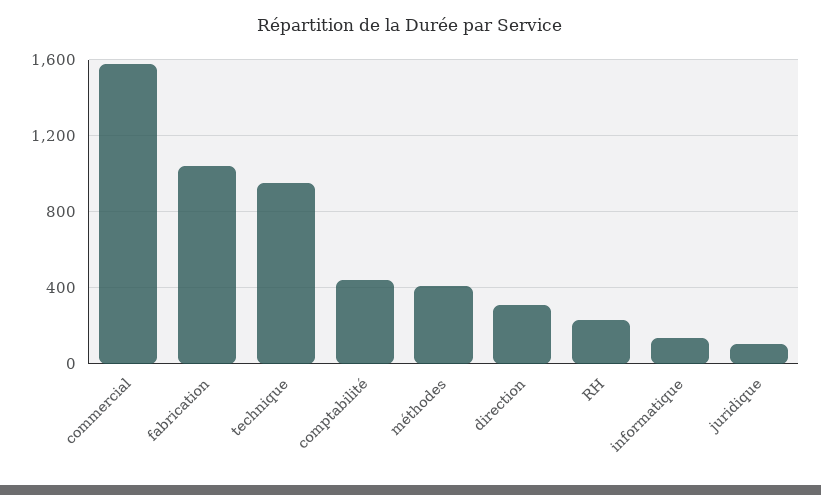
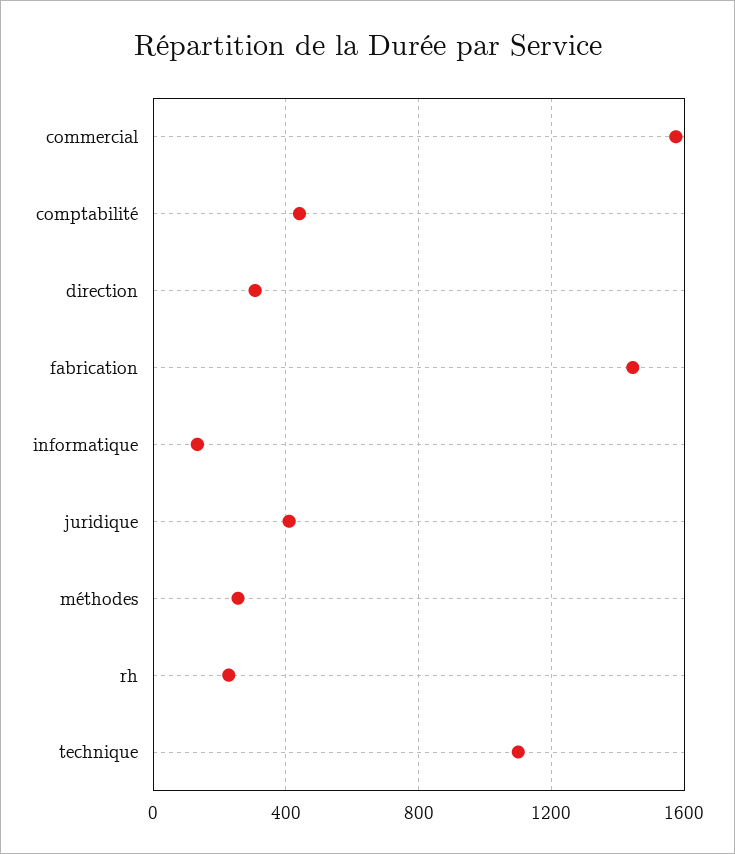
  {
    "commercial": 1600,
-   "fabrication": 1050,
+   "fabrication": 1450,
-   "technique": 950,
+   "technique": 1100,
    "comptabilité": 450,
-   "méthodes": 400,
+   "méthodes": 250,
    "direction": 300,
    "RH": 250,
    "informatique": 150,
-   "juridique": 100
+   "juridique": 400
  }

